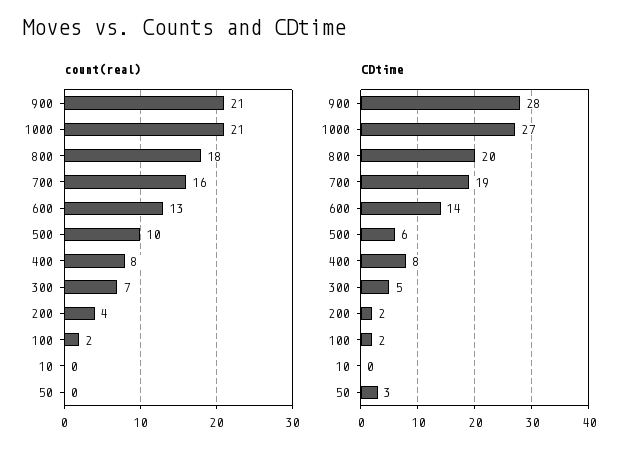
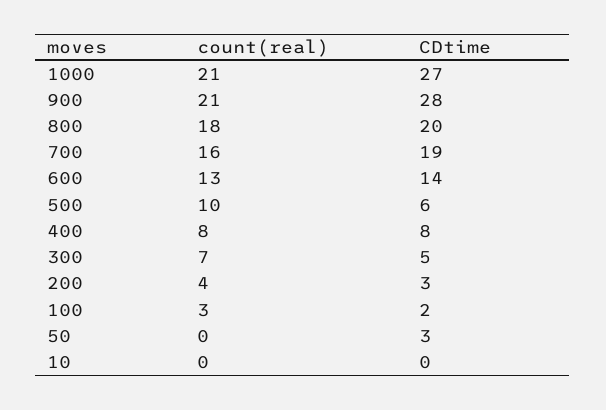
  {
    "count(real)": {
      "900": 21,
      "1000": 21,
      "800": 18,
      "700": 16,
      "600": 13,
      "500": 10,
      "400": 8,
      "300": 7,
      "200": 4,
-     "100": 2,
+     "100": 3,
      "10": 0,
      "50": 0
    },
    "CDtime": {
      "900": 28,
      "1000": 27,
      "800": 20,
      "700": 19,
      "600": 14,
      "500": 6,
      "400": 8,
      "300": 5,
-     "200": 2,
+     "200": 3,
      "100": 2,
      "10": 0,
      "50": 3
    }
  }

